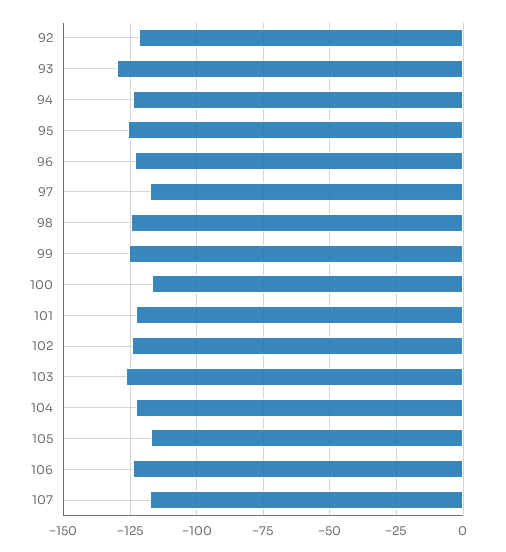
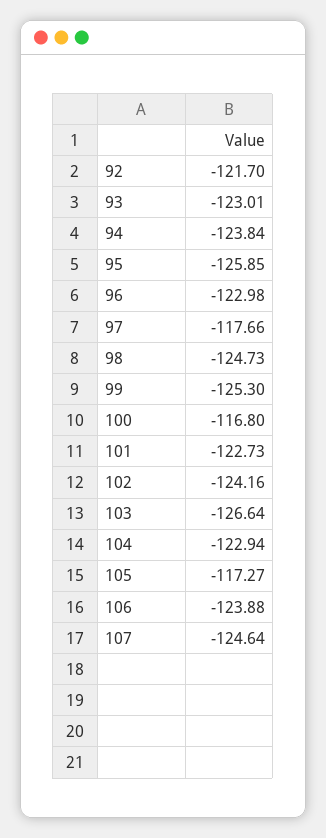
  {
    "92": -121.7,
-   "93": -130,
+   "93": -123.01,
    "94": -123.84,
    "95": -125.85,
    "96": -122.98,
    "97": -117.66,
    "98": -124.73,
    "99": -125.3,
    "100": -116.8,
    "101": -122.73,
    "102": -124.16,
    "103": -126.64,
    "104": -122.94,
    "105": -117.27,
    "106": -123.88,
-   "107": -117.5
+   "107": -124.64
  }

